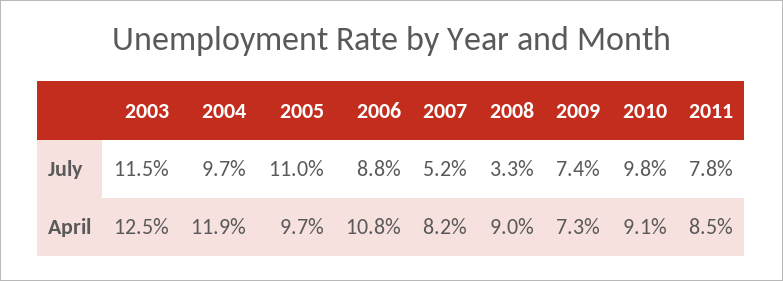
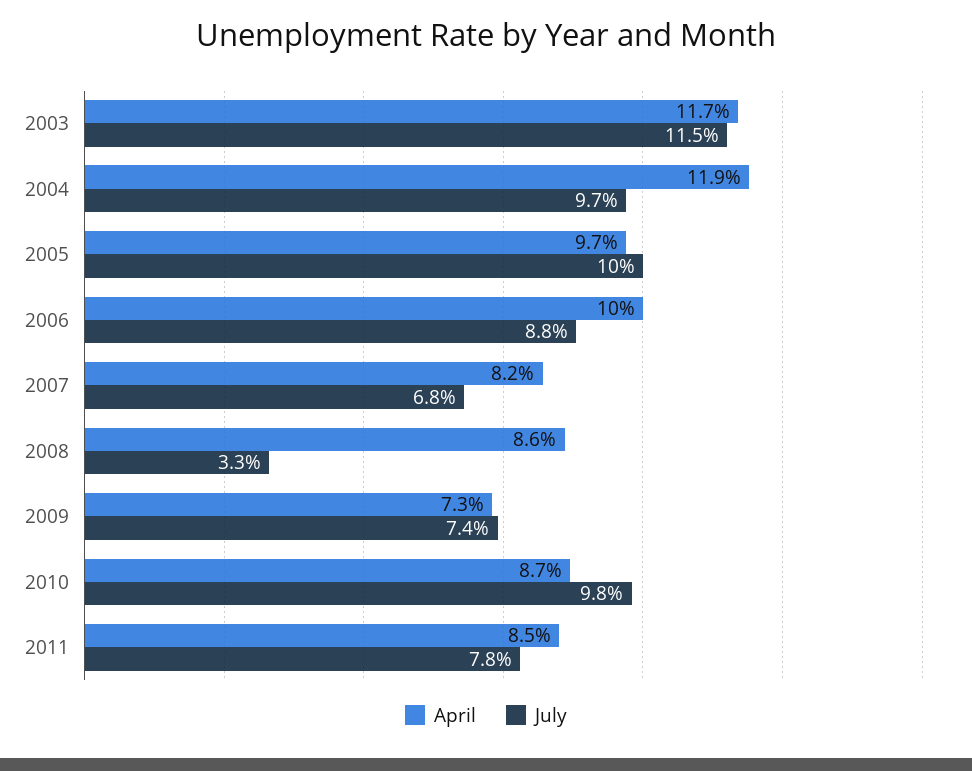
  {
    "July": {
      "2003": 11.5,
      "2004": 9.7,
-     "2005": 11,
+     "2005": 10,
      "2006": 8.8,
-     "2007": 5.2,
+     "2007": 6.8,
      "2008": 3.3,
      "2009": 7.4,
      "2010": 9.8,
      "2011": 7.8
    },
    "April": {
-     "2003": 12.5,
+     "2003": 11.7,
      "2004": 11.9,
      "2005": 9.7,
-     "2006": 10.8,
+     "2006": 10,
      "2007": 8.2,
-     "2008": 9,
+     "2008": 8.6,
      "2009": 7.3,
-     "2010": 9.1,
+     "2010": 8.7,
      "2011": 8.5
    }
  }

